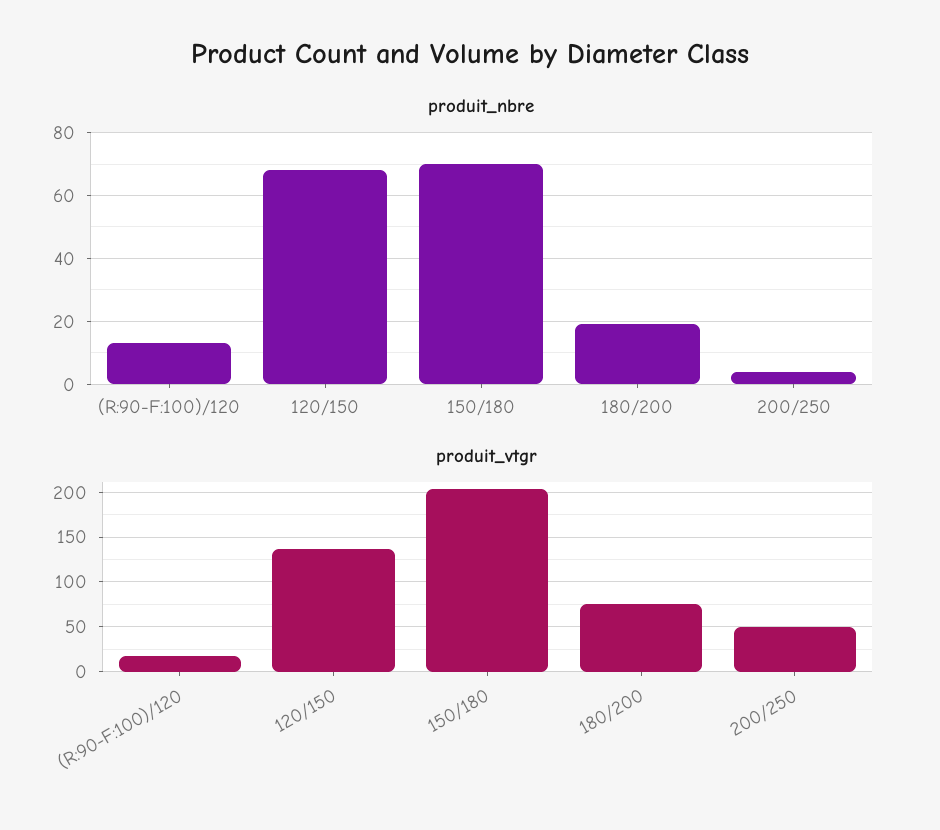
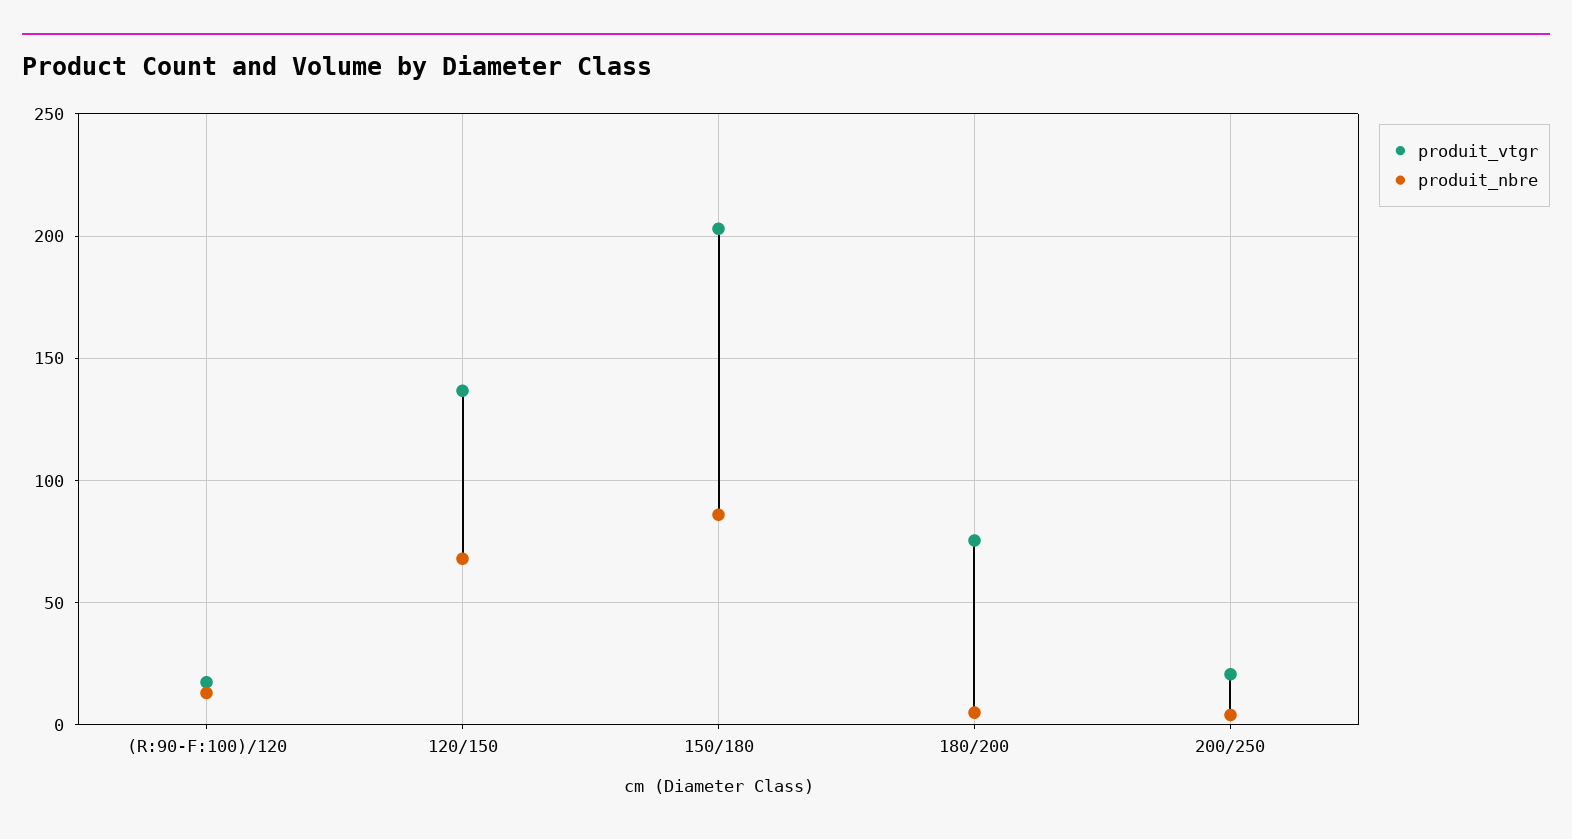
  {
    "produit_nbre": {
      "(R:90-F:100)/120": 15,
      "120/150": 70,
-     "150/180": 70,
+     "150/180": 85,
-     "180/200": 20,
+     "180/200": 5,
      "200/250": 5
    },
    "produit_vtgr": {
      "(R:90-F:100)/120": 15,
      "120/150": 135,
      "150/180": 205,
      "180/200": 75,
-     "200/250": 50
+     "200/250": 20
    }
  }

